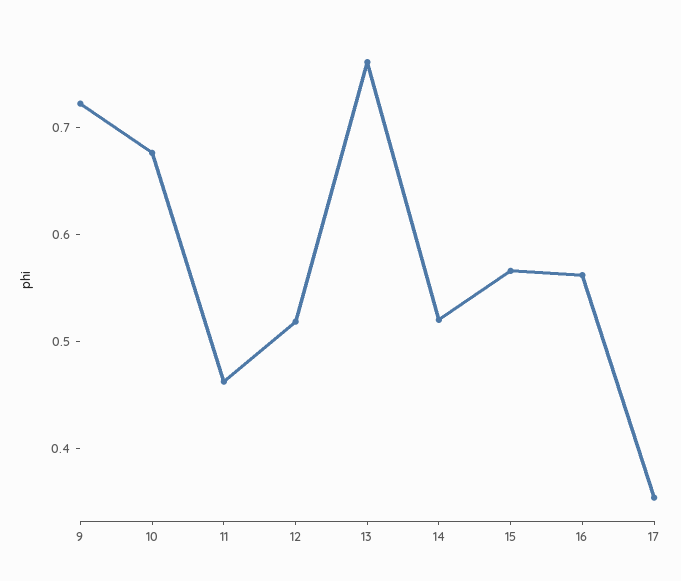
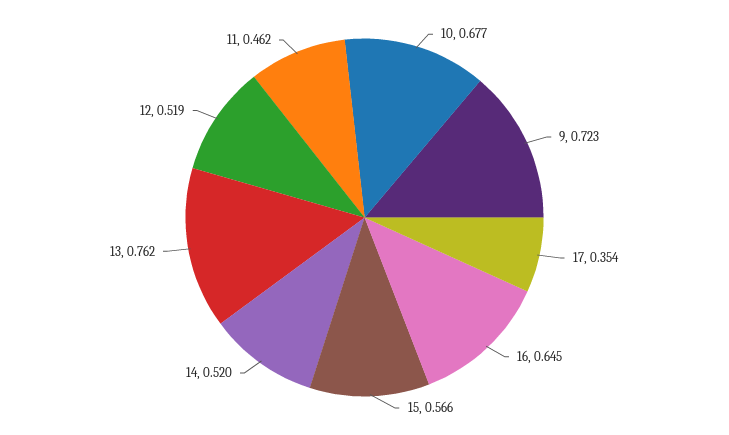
  {
    "9": 0.723,
    "10": 0.677,
    "11": 0.462,
    "12": 0.519,
    "13": 0.762,
    "14": 0.52,
    "15": 0.566,
-   "16": 0.56,
+   "16": 0.645,
    "17": 0.354
  }

